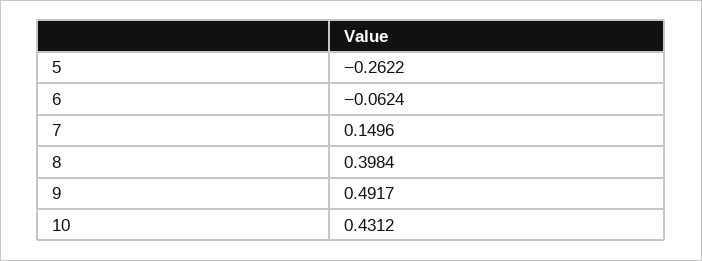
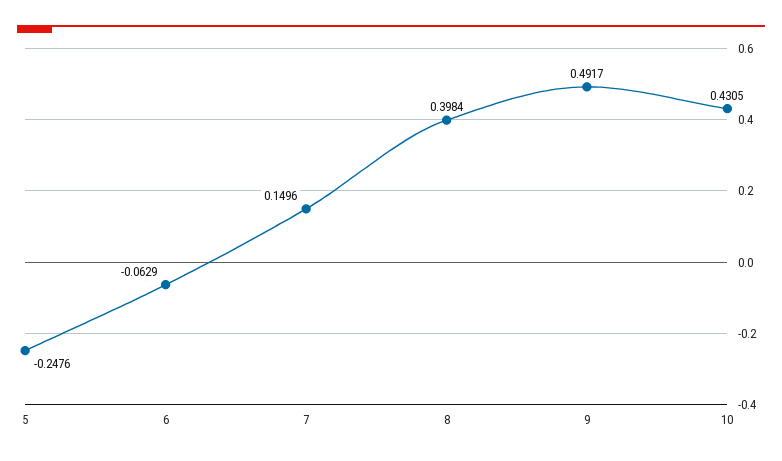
  {
-   "5": -0.2622,
+   "5": -0.2476,
-   "6": -0.0624,
+   "6": -0.0629,
    "7": 0.1496,
    "8": 0.3984,
    "9": 0.4917,
-   "10": 0.4312
+   "10": 0.4305
  }

